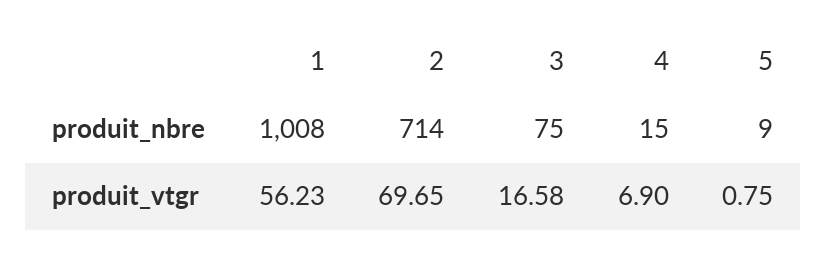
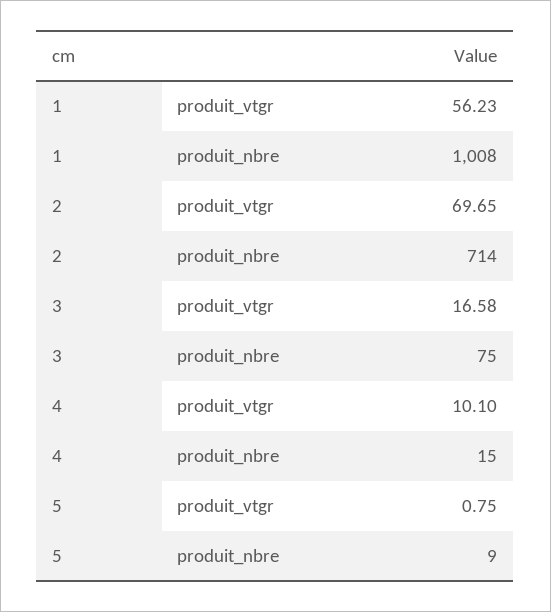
  {
    "1": {
      "produit_nbre": 1008,
      "produit_vtgr": 56.23
    },
    "2": {
      "produit_nbre": 714,
      "produit_vtgr": 69.65
    },
    "3": {
      "produit_nbre": 75,
      "produit_vtgr": 16.58
    },
    "4": {
      "produit_nbre": 15,
-     "produit_vtgr": 6.9
+     "produit_vtgr": 10.1
    },
    "5": {
      "produit_nbre": 9,
      "produit_vtgr": 0.75
    }
  }

